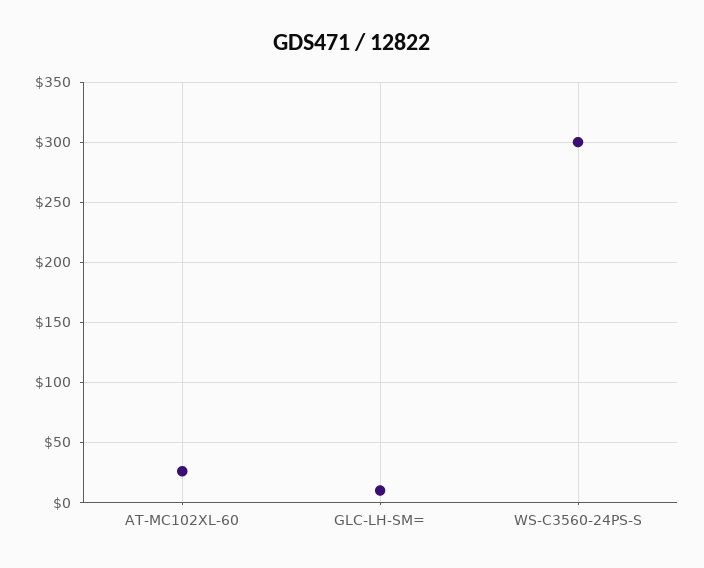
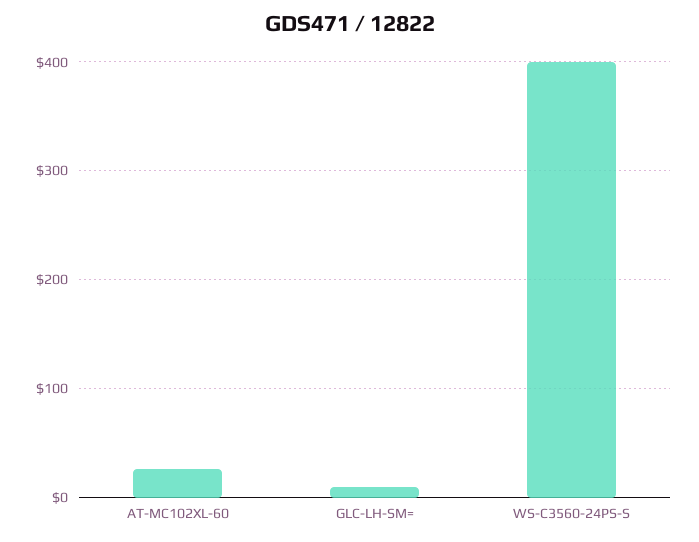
  {
    "AT-MC102XL-60": 25,
    "GLC-LH-SM=": 10,
-   "WS-C3560-24PS-S": 300
+   "WS-C3560-24PS-S": 400
  }

